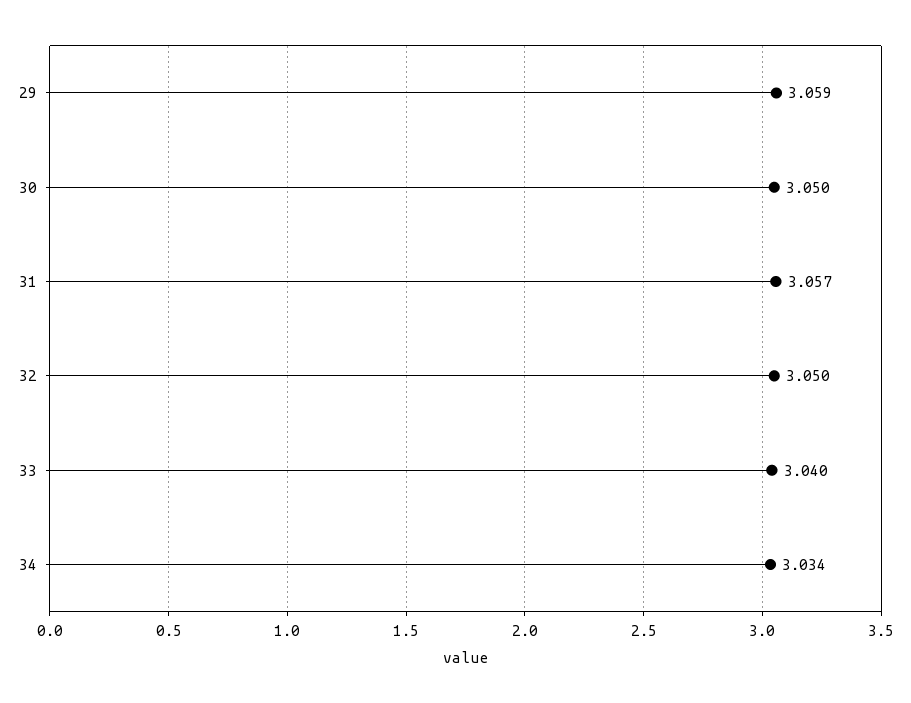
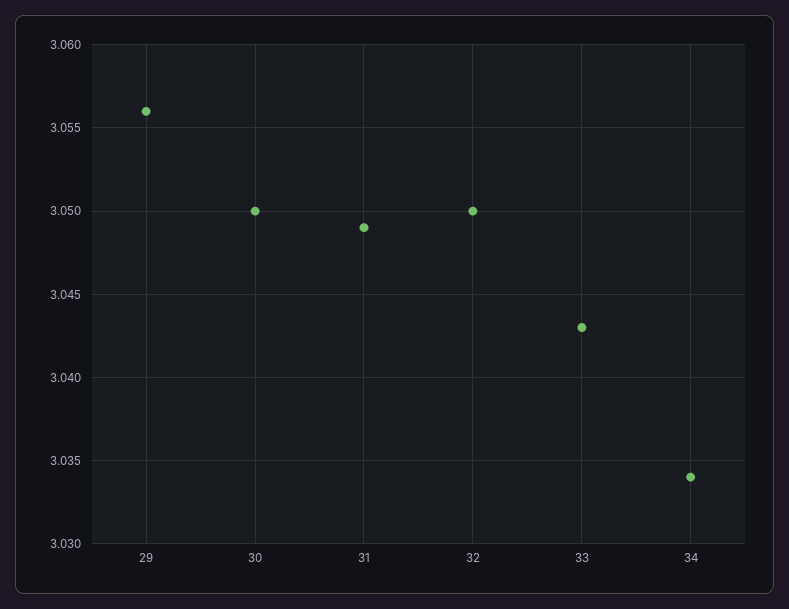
  {
-   "29": 3.059,
+   "29": 3.056,
    "30": 3.05,
-   "31": 3.057,
+   "31": 3.049,
    "32": 3.05,
-   "33": 3.04,
+   "33": 3.043,
    "34": 3.034
  }

